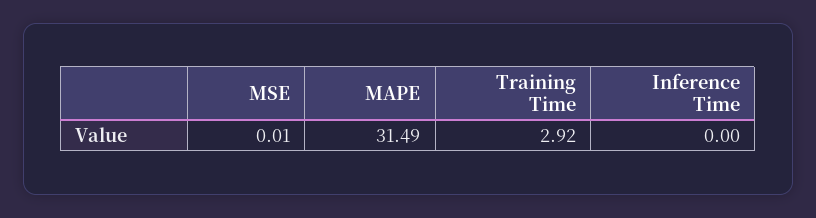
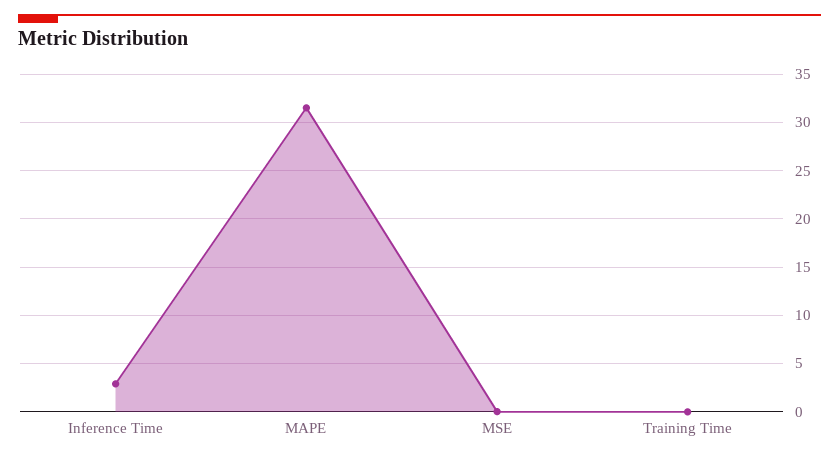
  {
    "MSE": 0.01,
    "MAPE": 31.49,
-   "Training Time": 2.92,
+   "Training Time": 0,
-   "Inference Time": 0
+   "Inference Time": 3
  }

